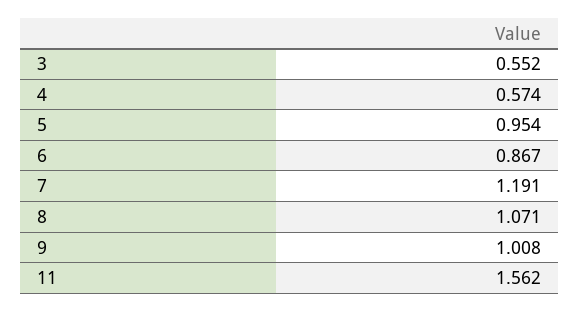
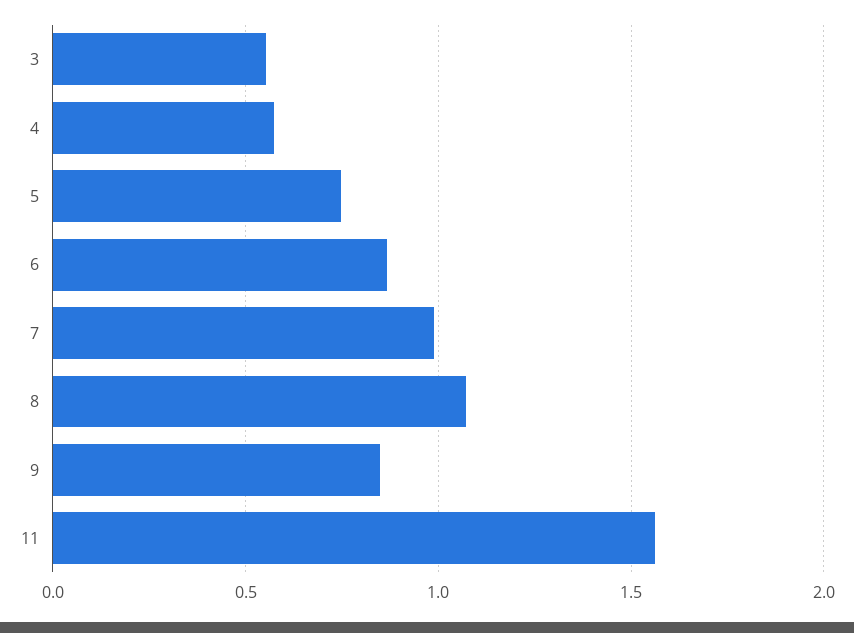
  {
    "3": 0.552,
    "4": 0.574,
-   "5": 0.954,
+   "5": 0.75,
    "6": 0.867,
-   "7": 1.191,
+   "7": 1,
    "8": 1.071,
-   "9": 1.008,
+   "9": 0.85,
    "11": 1.562
  }

